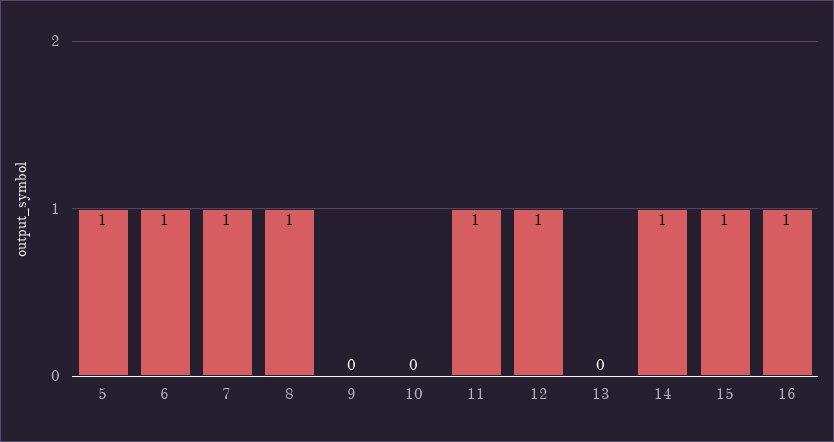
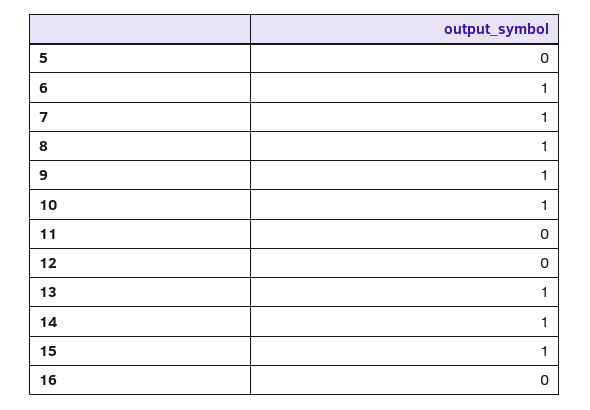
  {
-   "5": 1,
+   "5": 0,
    "6": 1,
    "7": 1,
    "8": 1,
-   "9": 0,
+   "9": 1,
-   "10": 0,
+   "10": 1,
-   "11": 1,
+   "11": 0,
-   "12": 1,
+   "12": 0,
-   "13": 0,
+   "13": 1,
    "14": 1,
    "15": 1,
-   "16": 1
+   "16": 0
  }

